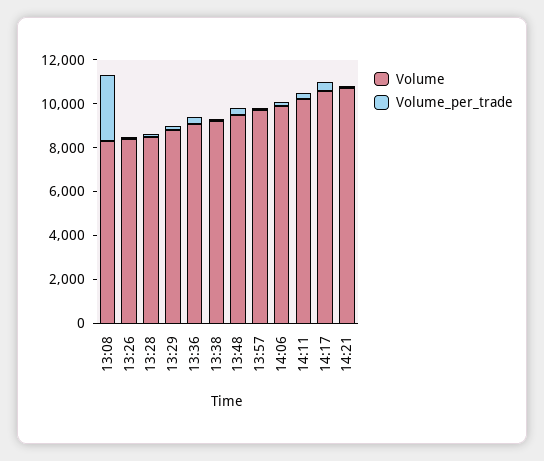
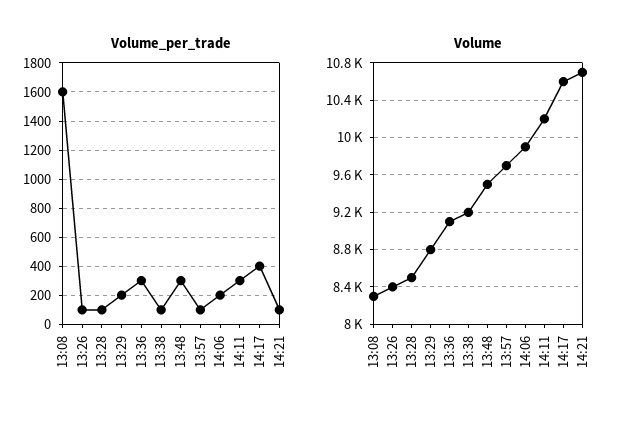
  {
    "Volume": {
      "13:08": 8300,
      "13:26": 8400,
      "13:28": 8500,
      "13:29": 8800,
      "13:36": 9100,
      "13:38": 9200,
      "13:48": 9500,
      "13:57": 9700,
      "14:06": 9900,
      "14:11": 10200,
      "14:17": 10600,
      "14:21": 10700
    },
    "Volume_per_trade": {
-     "13:08": 3000,
+     "13:08": 1600,
      "13:26": 100,
      "13:28": 100,
      "13:29": 200,
      "13:36": 300,
      "13:38": 100,
      "13:48": 300,
      "13:57": 100,
      "14:06": 200,
      "14:11": 300,
      "14:17": 400,
      "14:21": 100
    }
  }

